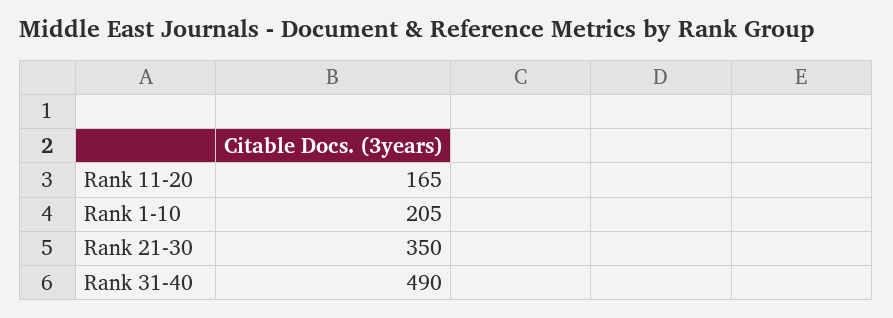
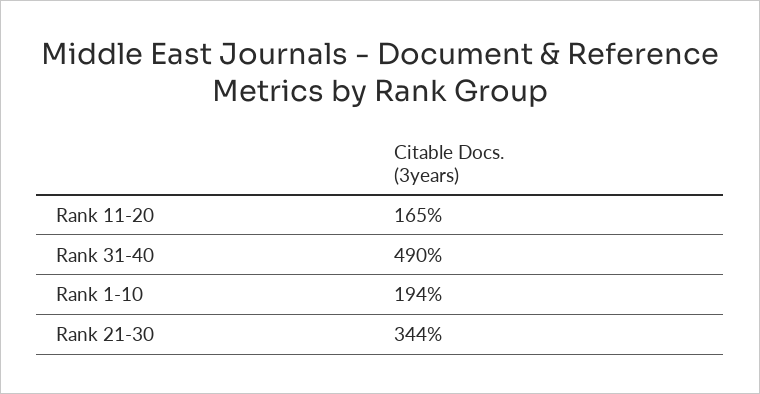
  {
    "Rank 11-20": 165,
-   "Rank 1-10": 205,
+   "Rank 1-10": 194,
-   "Rank 21-30": 350,
+   "Rank 21-30": 344,
    "Rank 31-40": 490
  }

